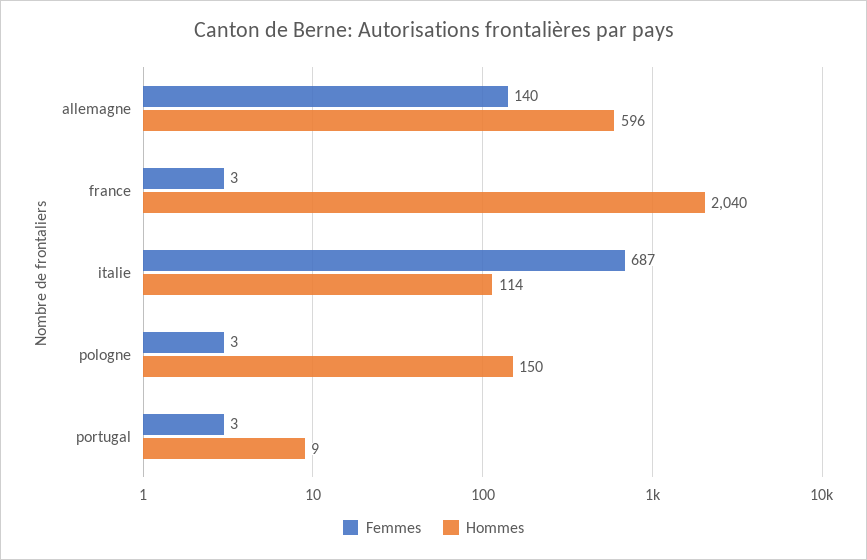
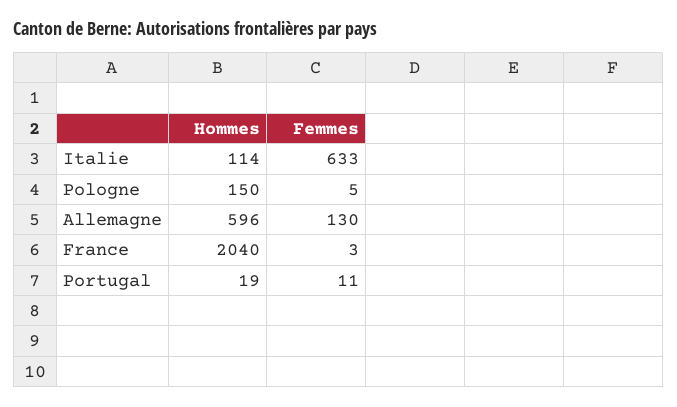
  {
    "Femmes": {
-     "allemagne": 140,
+     "allemagne": 130,
      "france": 3,
-     "italie": 687,
+     "italie": 633,
-     "pologne": 3,
+     "pologne": 5,
-     "portugal": 3
+     "portugal": 11
    },
    "Hommes": {
      "allemagne": 596,
      "france": 2040,
      "italie": 114,
      "pologne": 150,
-     "portugal": 9
+     "portugal": 19
    }
  }

